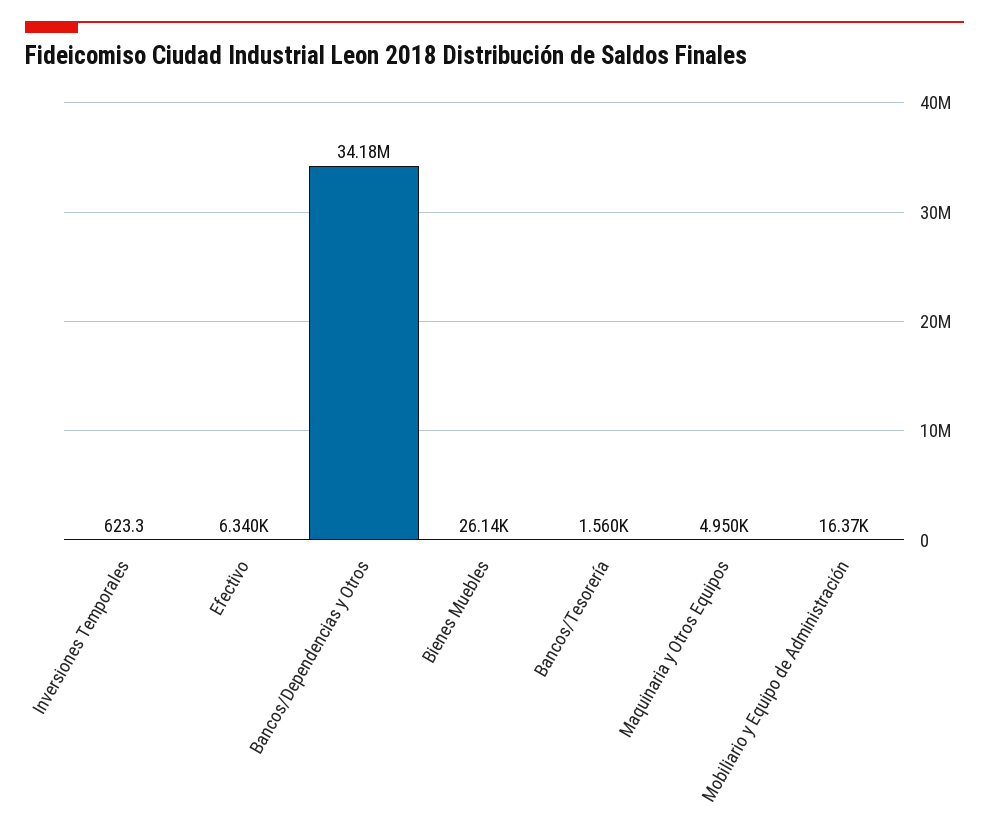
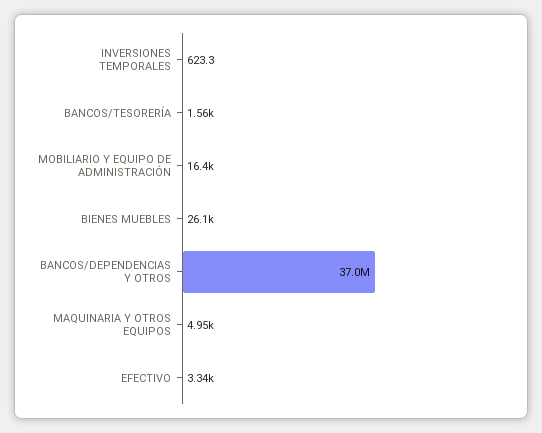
  {
    "Inversiones Temporales": 623.3,
-   "Efectivo": 6340,
+   "Efectivo": 3340,
-   "Bancos/Dependencias y Otros": 34180000,
+   "Bancos/Dependencias y Otros": 37000000,
    "Bienes Muebles": 26140,
    "Bancos/Tesorería": 1560,
    "Maquinaria y Otros Equipos": 4950,
    "Mobiliario y Equipo de Administración": 16370
  }

